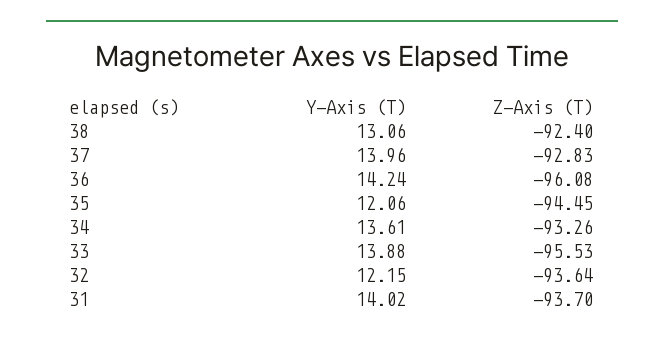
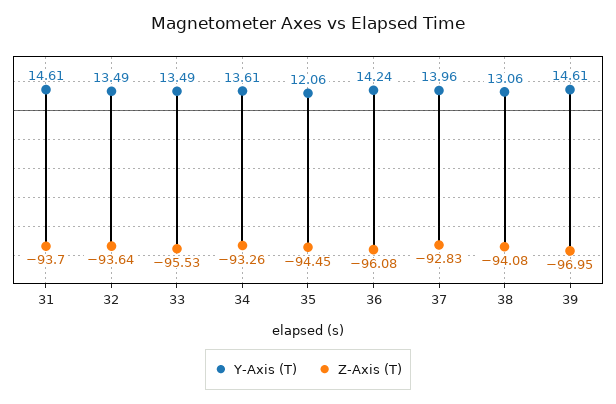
  {
    "Y-Axis (T)": {
      "38": 13.06,
      "37": 13.96,
      "36": 14.24,
      "35": 12.06,
      "34": 13.61,
-     "33": 13.88,
+     "33": 13.49,
-     "32": 12.15,
+     "32": 13.49,
-     "31": 14.02
+     "31": 14.61,
+     "39": 14.61
    },
    "Z-Axis (T)": {
-     "38": -92.4,
+     "38": -94.08,
      "37": -92.83,
      "36": -96.08,
      "35": -94.45,
      "34": -93.26,
      "33": -95.53,
      "32": -93.64,
-     "31": -93.7
+     "31": -93.7,
+     "39": -96.95
    }
  }

